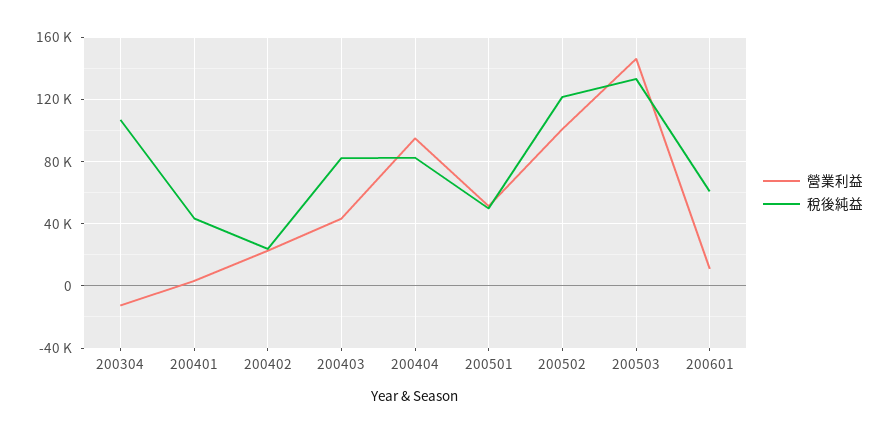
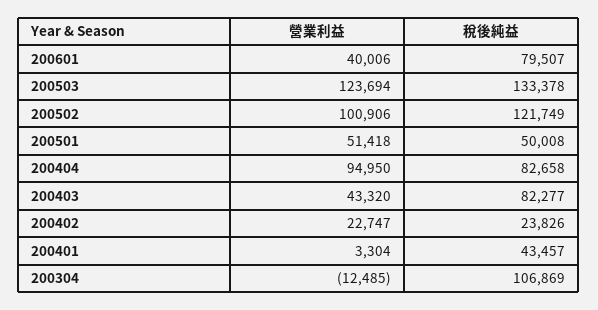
  {
    "營業利益": {
      "200304": -12485,
      "200401": 3304,
      "200402": 22747,
      "200403": 43320,
      "200404": 94950,
      "200501": 51418,
      "200502": 100906,
-     "200503": 145000,
+     "200503": 123694,
-     "200601": 10000
+     "200601": 40006
    },
    "稅後純益": {
      "200304": 106869,
      "200401": 43457,
      "200402": 23826,
      "200403": 82277,
      "200404": 82658,
      "200501": 50008,
      "200502": 121749,
      "200503": 133378,
-     "200601": 60000
+     "200601": 79507
    }
  }

